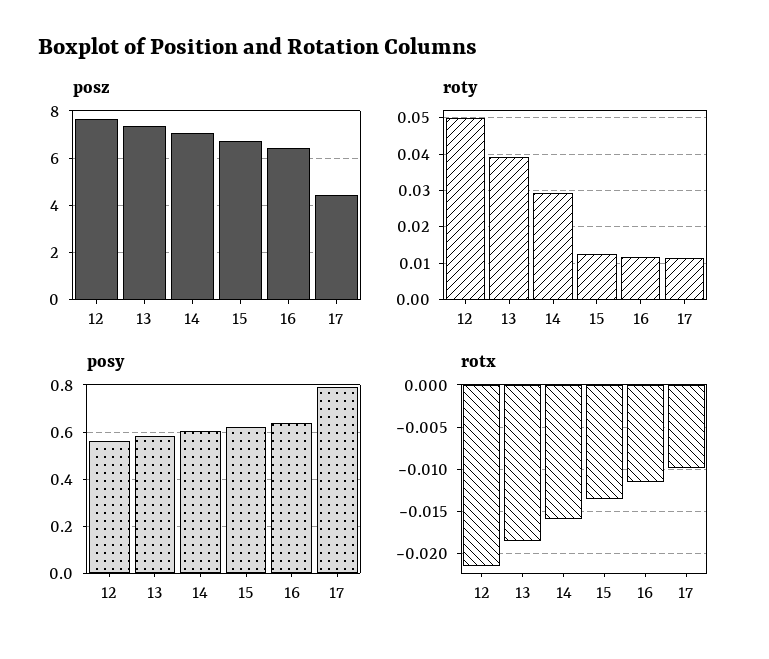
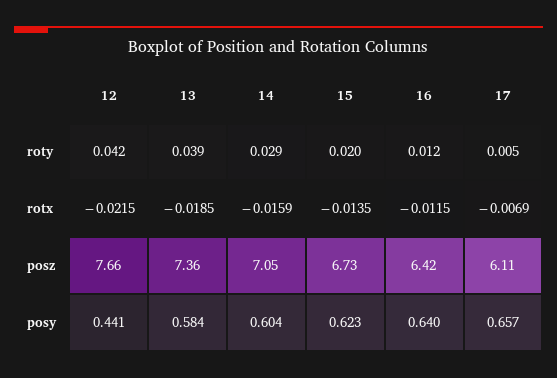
  {
    "posz": {
      "12": 7.66,
      "13": 7.36,
      "14": 7.05,
      "15": 6.73,
      "16": 6.42,
-     "17": 4.5
+     "17": 6.11
    },
    "roty": {
-     "12": 0.05,
+     "12": 0.042,
      "13": 0.039,
      "14": 0.029,
-     "15": 0.012,
+     "15": 0.02,
      "16": 0.012,
-     "17": 0.012
+     "17": 0.005
    },
    "posy": {
-     "12": 0.55,
+     "12": 0.441,
      "13": 0.584,
      "14": 0.604,
      "15": 0.623,
      "16": 0.64,
-     "17": 0.8
+     "17": 0.657
    },
    "rotx": {
      "12": -0.0215,
      "13": -0.0185,
      "14": -0.0159,
      "15": -0.0135,
      "16": -0.0115,
-     "17": -0.01
+     "17": -0.0069
    }
  }

